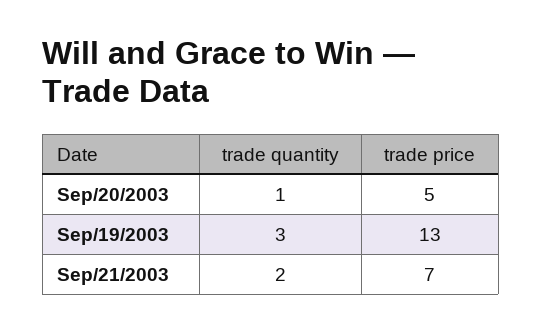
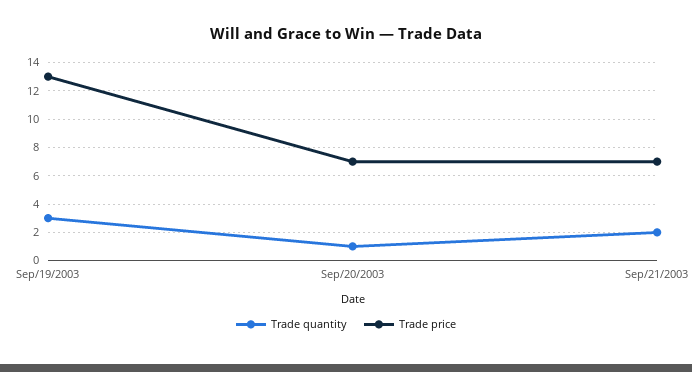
  {
    "trade quantity": {
      "Sep/20/2003": 1,
      "Sep/19/2003": 3,
      "Sep/21/2003": 2
    },
    "trade price": {
-     "Sep/20/2003": 5,
+     "Sep/20/2003": 7,
      "Sep/19/2003": 13,
      "Sep/21/2003": 7
    }
  }

